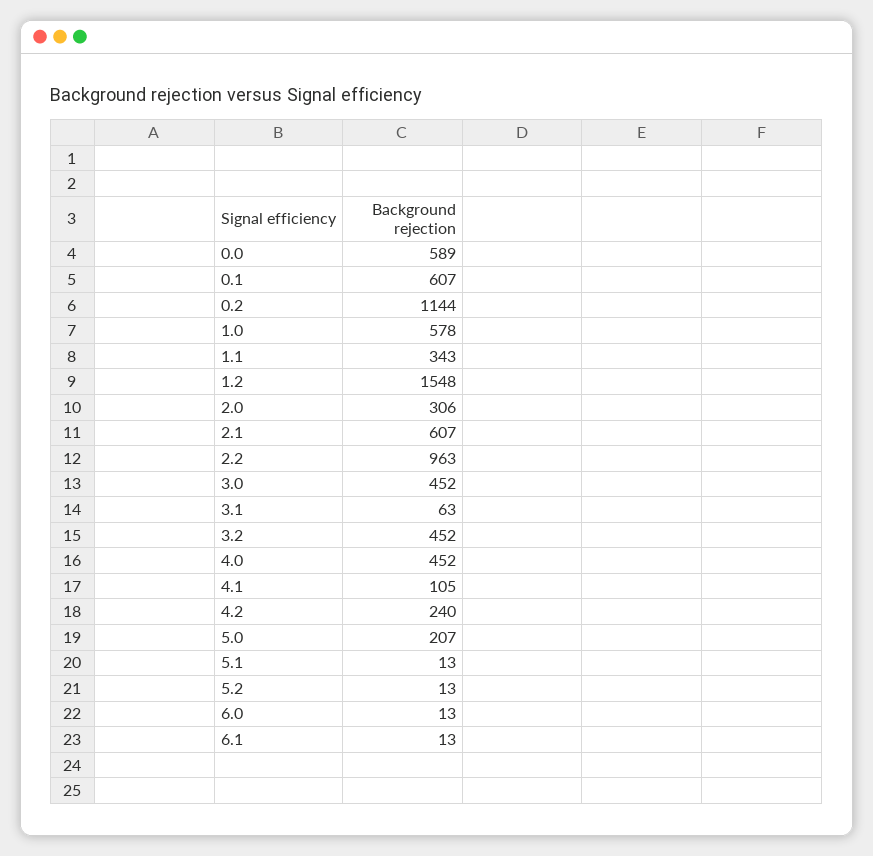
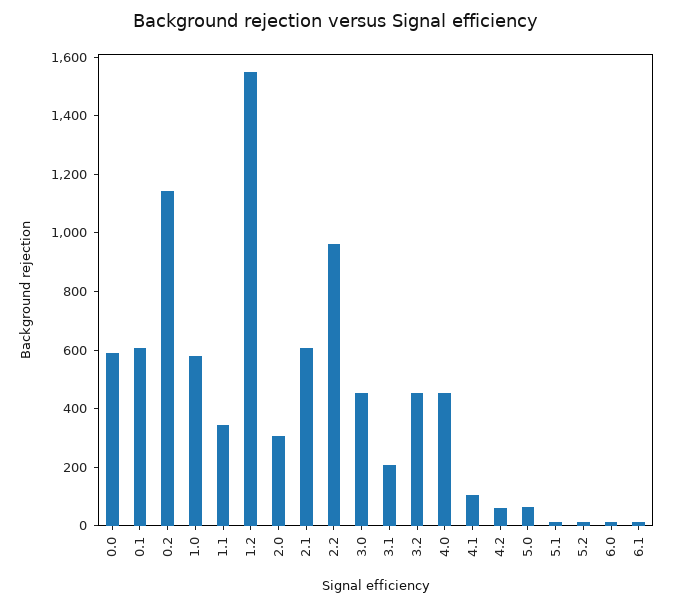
  {
    "0.0": 589,
    "0.1": 607,
    "0.2": 1144,
    "1.0": 578,
    "1.1": 343,
    "1.2": 1548,
    "2.0": 306,
    "2.1": 607,
    "2.2": 963,
    "3.0": 452,
-   "3.1": 63,
+   "3.1": 200,
    "3.2": 452,
    "4.0": 452,
    "4.1": 105,
-   "4.2": 240,
+   "4.2": 50,
-   "5.0": 207,
+   "5.0": 50,
    "5.1": 13,
    "5.2": 13,
    "6.0": 13,
    "6.1": 13
  }

